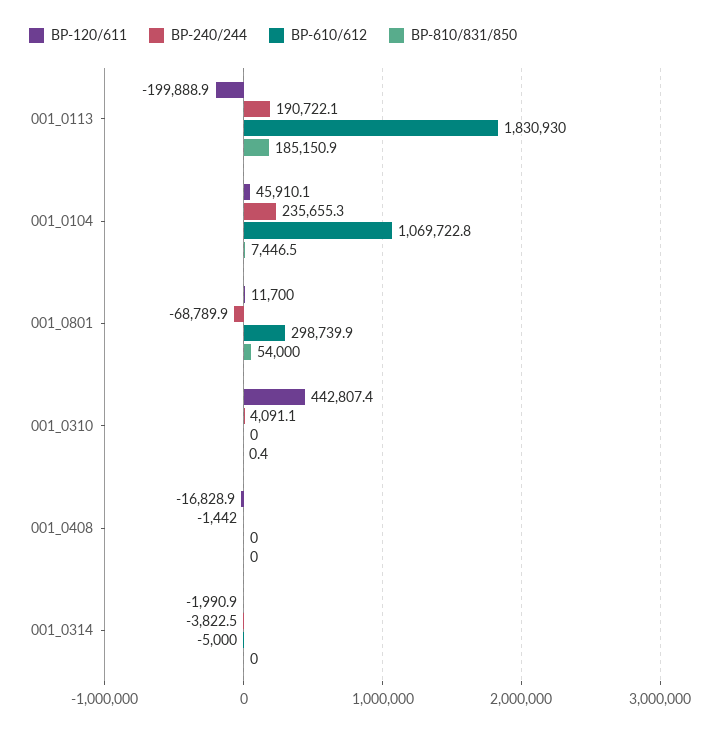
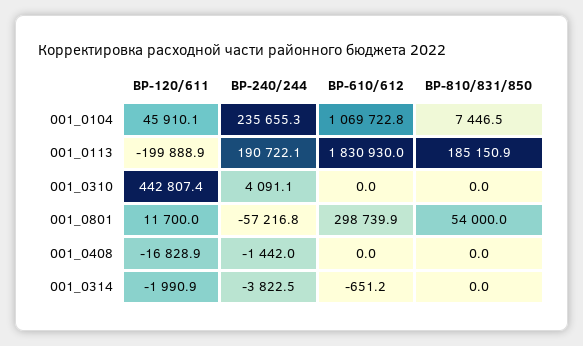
  {
    "ВР-120/611": {
      "001_0113": -199888.9,
      "001_0104": 45910.1,
      "001_0801": 11700,
      "001_0310": 442807.4,
      "001_0408": -16828.9,
      "001_0314": -1990.9
    },
    "ВР-240/244": {
      "001_0113": 190722.1,
      "001_0104": 235655.3,
-     "001_0801": -68789.9,
+     "001_0801": -57216.8,
      "001_0310": 4091.1,
      "001_0408": -1442,
      "001_0314": -3822.5
    },
    "ВР-610/612": {
      "001_0113": 1830930,
      "001_0104": 1069722.8,
      "001_0801": 298739.9,
      "001_0310": 0,
      "001_0408": 0,
-     "001_0314": -5000
+     "001_0314": -651.2
    },
    "ВР-810/831/850": {
      "001_0113": 185150.9,
      "001_0104": 7446.5,
      "001_0801": 54000,
-     "001_0310": 0.4,
+     "001_0310": 0,
      "001_0408": 0,
      "001_0314": 0
    }
  }

